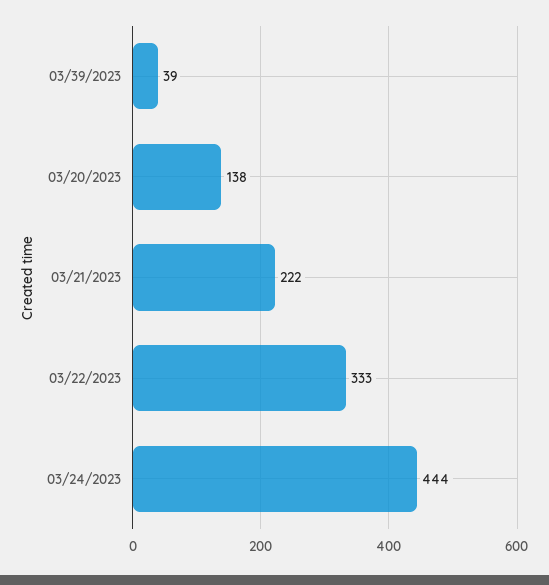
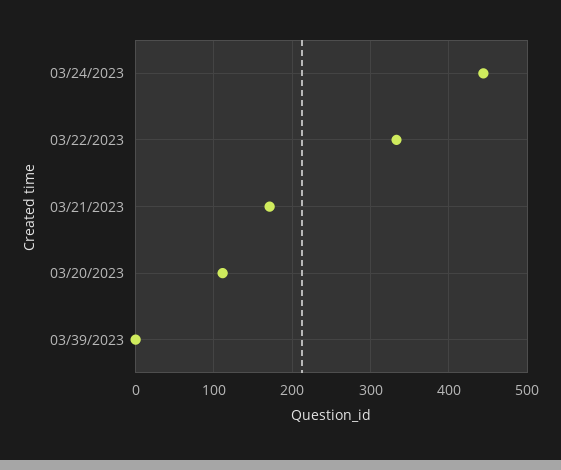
  {
-   "03/39/2023": 39,
+   "03/39/2023": 0,
-   "03/20/2023": 138,
+   "03/20/2023": 110,
-   "03/21/2023": 222,
+   "03/21/2023": 170,
    "03/22/2023": 333,
    "03/24/2023": 444
  }

